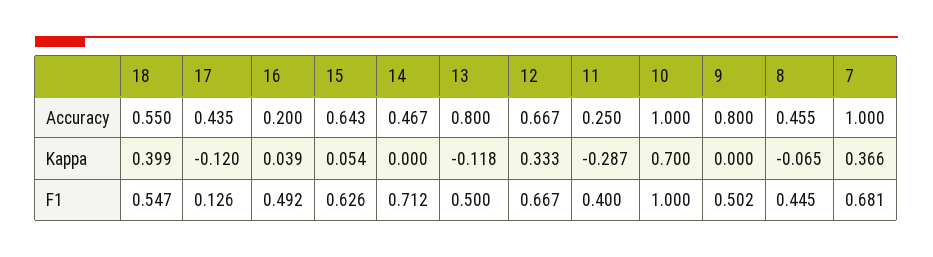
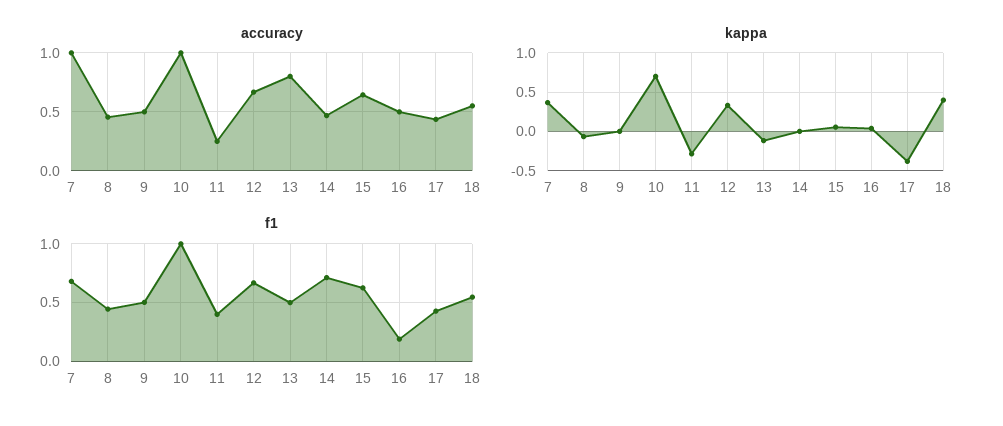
  {
    "Accuracy": {
      "18": 0.55,
      "17": 0.435,
-     "16": 0.2,
+     "16": 0.5,
      "15": 0.643,
      "14": 0.467,
      "13": 0.8,
      "12": 0.667,
      "11": 0.25,
      "10": 1,
-     "9": 0.8,
+     "9": 0.5,
      "8": 0.455,
      "7": 1
    },
    "Kappa": {
      "18": 0.399,
-     "17": -0.12,
+     "17": -0.4,
      "16": 0.039,
      "15": 0.054,
      "14": 0,
      "13": -0.118,
      "12": 0.333,
      "11": -0.287,
      "10": 0.7,
      "9": 0,
      "8": -0.065,
      "7": 0.366
    },
    "F1": {
      "18": 0.547,
-     "17": 0.126,
+     "17": 0.4,
-     "16": 0.492,
+     "16": 0.2,
      "15": 0.626,
      "14": 0.712,
      "13": 0.5,
      "12": 0.667,
      "11": 0.4,
      "10": 1,
      "9": 0.502,
      "8": 0.445,
      "7": 0.681
    }
  }

